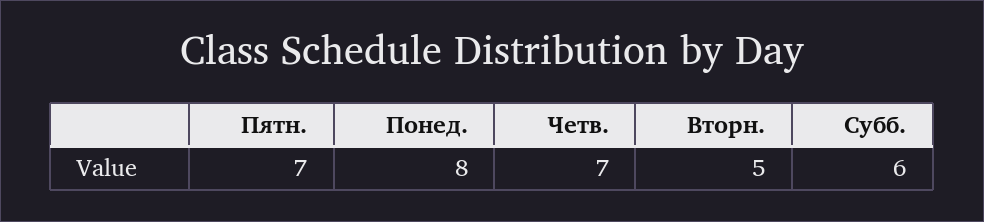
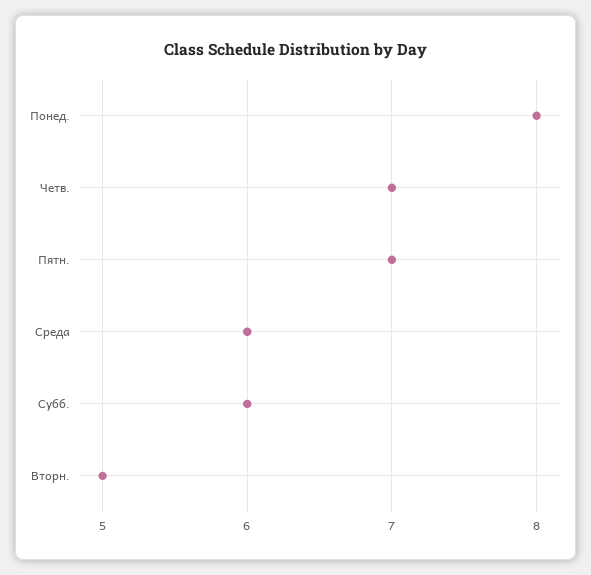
  {
    "Пятн.": 7,
    "Понед.": 8,
    "Четв.": 7,
    "Вторн.": 5,
-   "Субб.": 6
+   "Субб.": 6,
+   "Среда": 6
  }

